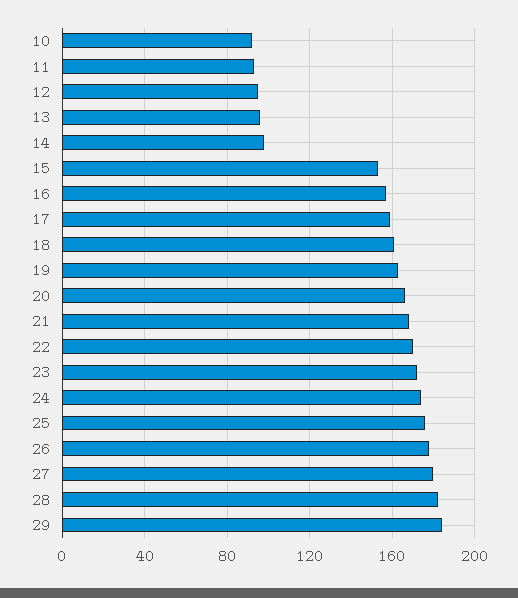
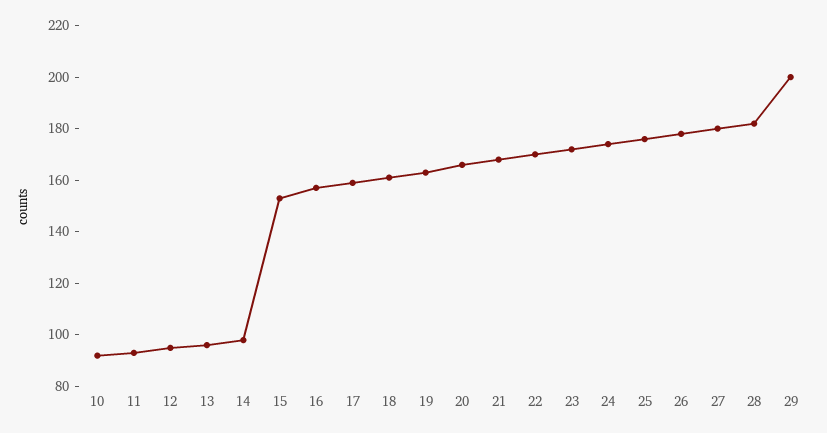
  {
    "10": 90,
    "11": 95,
    "12": 95,
    "13": 95,
    "14": 100,
    "15": 155,
    "16": 155,
    "17": 160,
    "18": 160,
    "19": 165,
    "20": 165,
    "21": 170,
    "22": 170,
    "23": 170,
    "24": 175,
    "25": 175,
    "26": 180,
    "27": 180,
    "28": 180,
-   "29": 185
+   "29": 200
  }

